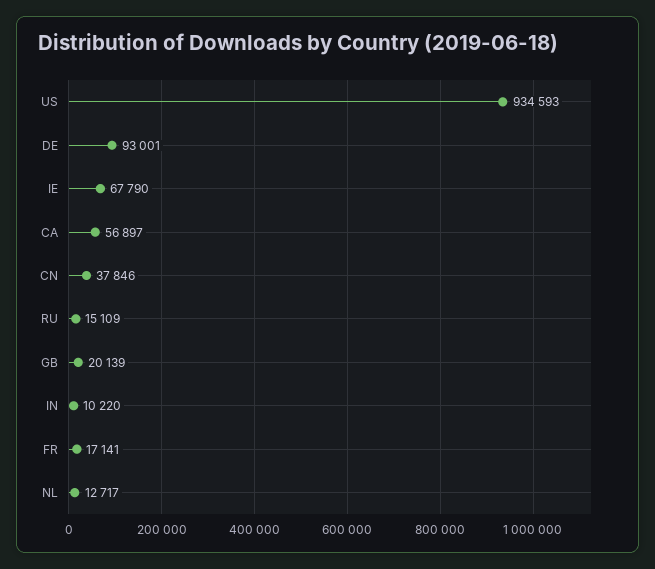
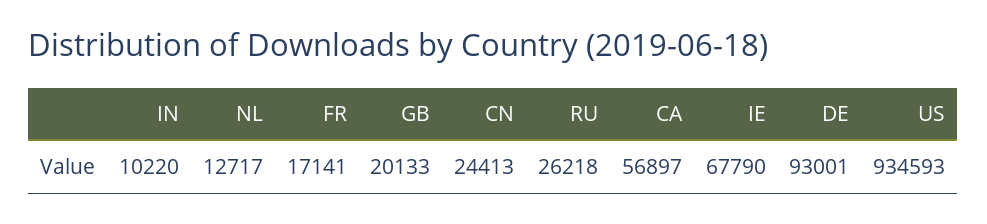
  {
    "US": 934593,
    "DE": 93001,
    "IE": 67790,
    "CA": 56897,
-   "CN": 37846,
+   "CN": 24413,
-   "RU": 15109,
+   "RU": 26218,
-   "GB": 20139,
+   "GB": 20133,
    "IN": 10220,
    "FR": 17141,
    "NL": 12717
  }

